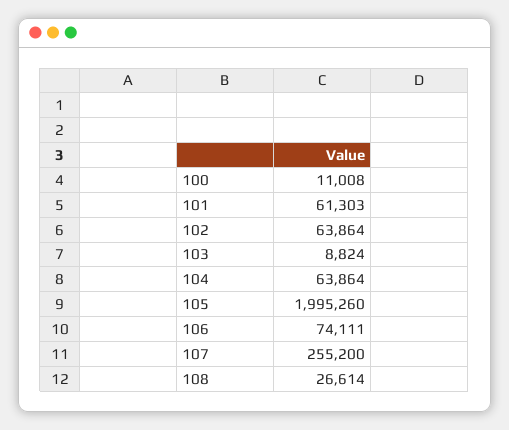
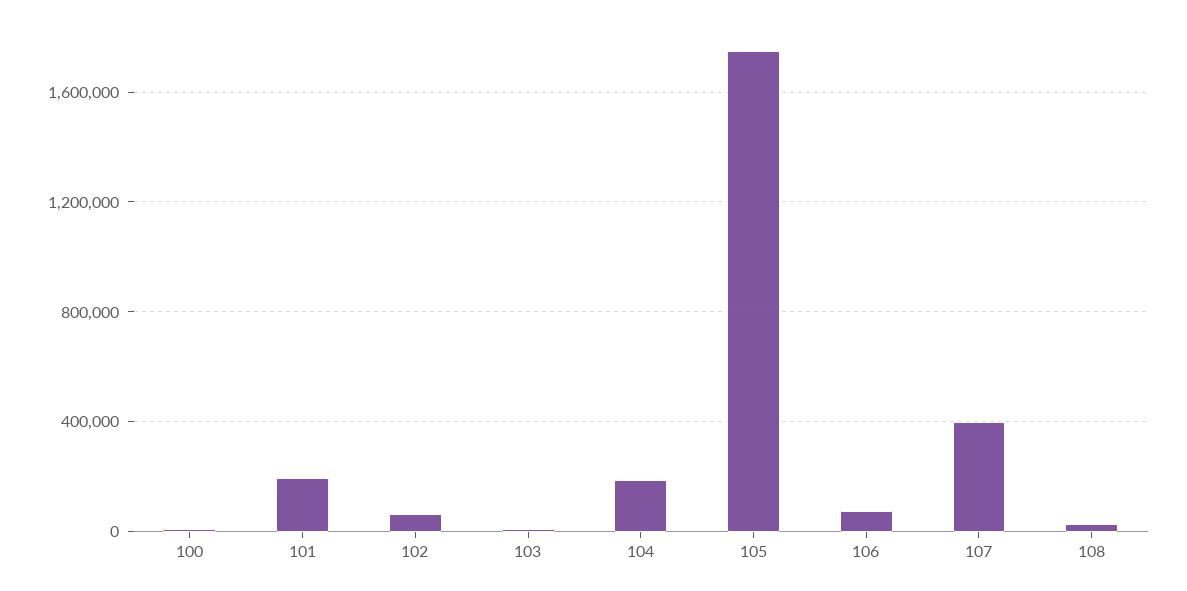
  {
    "100": 11008,
-   "101": 61303,
+   "101": 200000,
    "102": 63864,
    "103": 8824,
-   "104": 63864,
+   "104": 200000,
-   "105": 1995260,
+   "105": 1750000,
    "106": 74111,
-   "107": 255200,
+   "107": 400000,
    "108": 26614
  }

